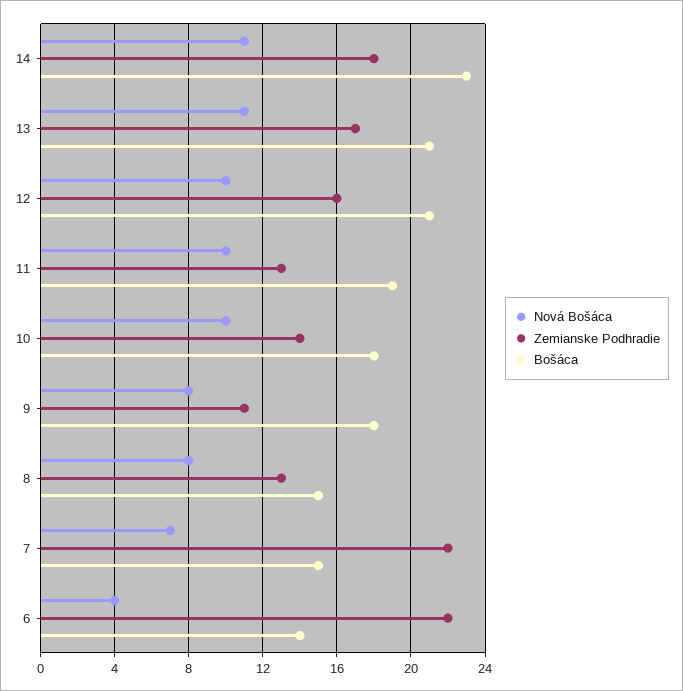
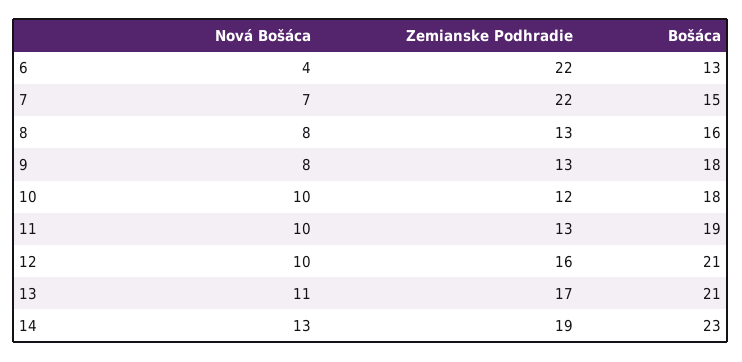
  {
    "Nová Bošáca": {
-     "14": 11,
+     "14": 13,
      "13": 11,
      "12": 10,
      "11": 10,
      "10": 10,
      "9": 8,
      "8": 8,
      "7": 7,
      "6": 4
    },
    "Zemianske Podhradie": {
-     "14": 18,
+     "14": 19,
      "13": 17,
      "12": 16,
      "11": 13,
-     "10": 14,
+     "10": 12,
-     "9": 11,
+     "9": 13,
      "8": 13,
      "7": 22,
      "6": 22
    },
    "Bošáca": {
      "14": 23,
      "13": 21,
      "12": 21,
      "11": 19,
      "10": 18,
      "9": 18,
-     "8": 15,
+     "8": 16,
      "7": 15,
-     "6": 14
+     "6": 13
    }
  }

